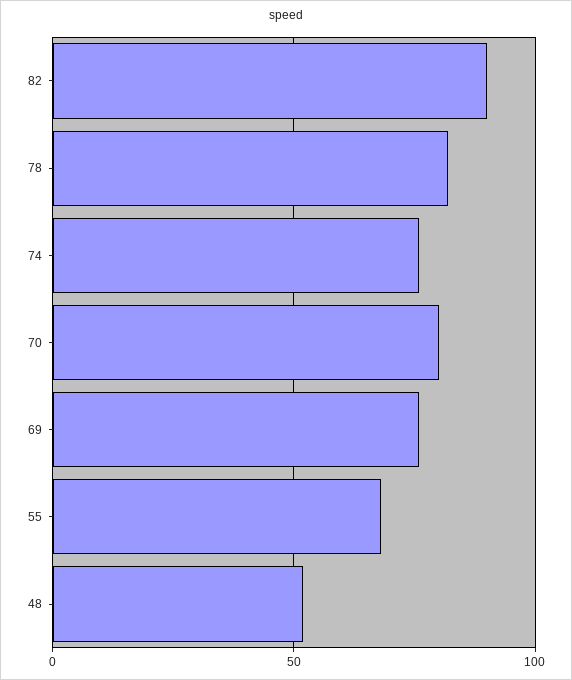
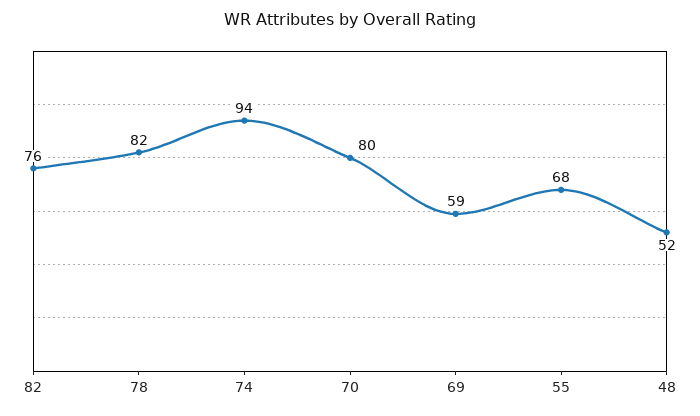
  {
-   "82": 90,
+   "82": 76,
    "78": 82,
-   "74": 75,
+   "74": 94,
    "70": 80,
-   "69": 75,
+   "69": 59,
    "55": 68,
    "48": 52
  }

